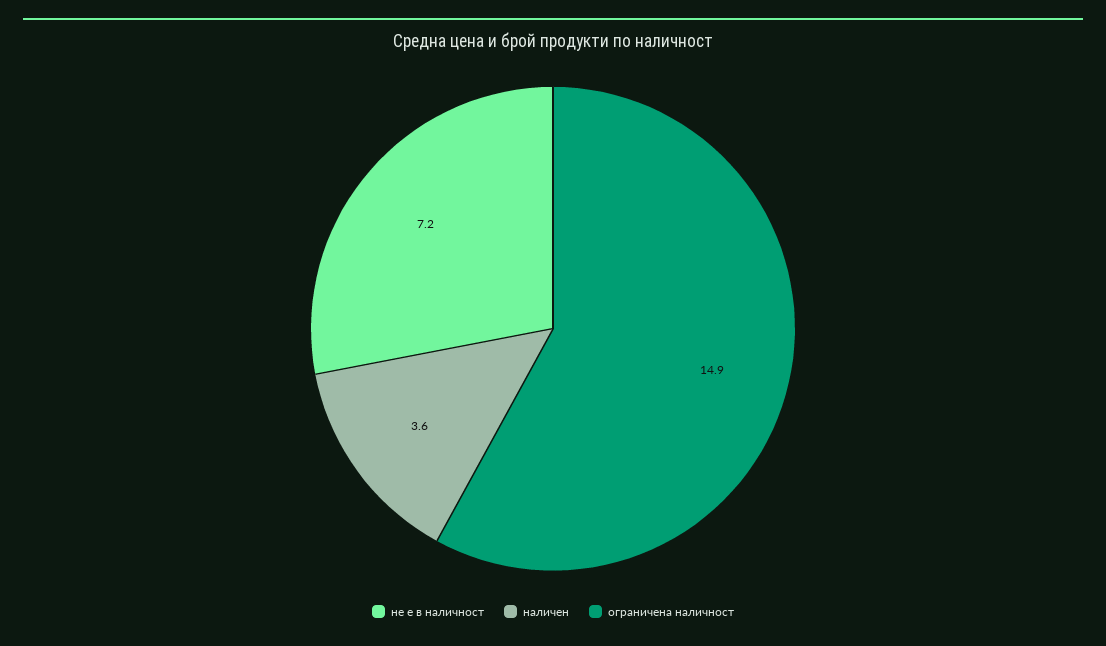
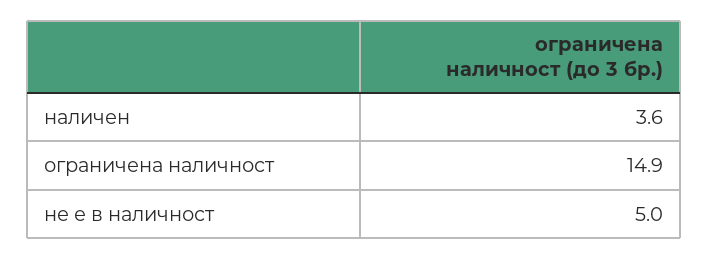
  {
-   "не е в наличност": 7.2,
+   "не е в наличност": 5,
    "наличен": 3.6,
    "ограничена наличност": 14.9
  }

